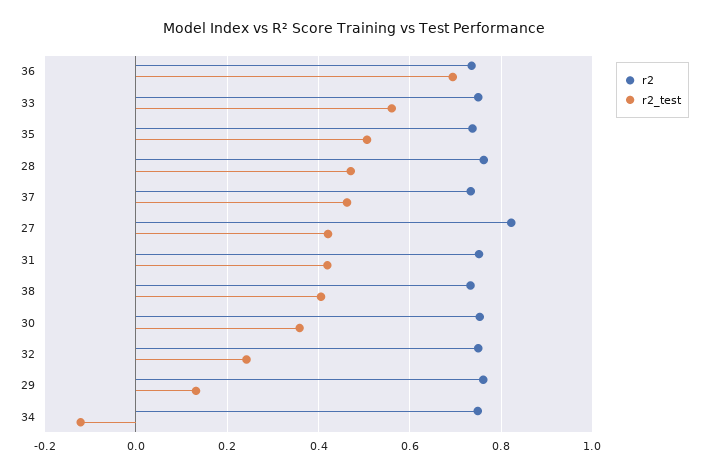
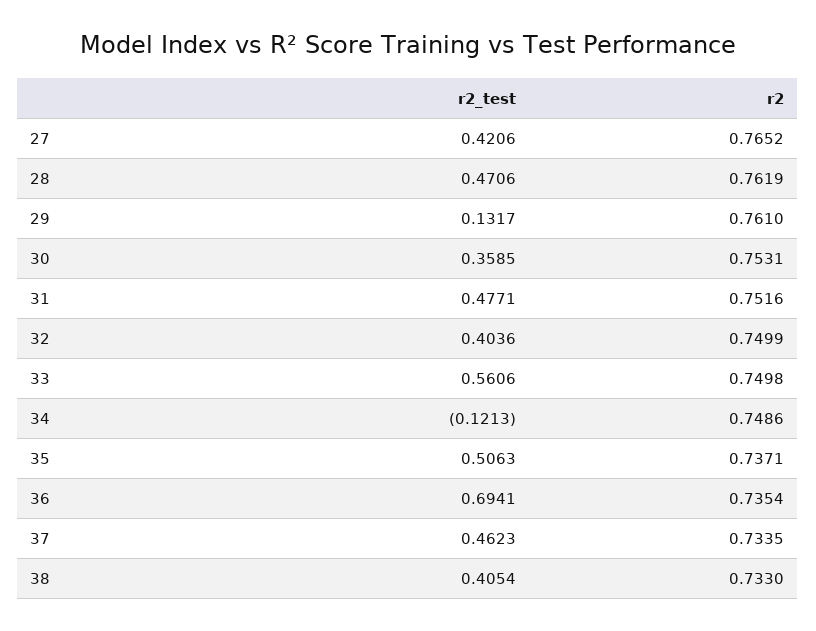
  {
    "r2": {
      "36": 0.7354,
      "33": 0.7498,
      "35": 0.7371,
      "28": 0.7619,
      "37": 0.7335,
-     "27": 0.82,
+     "27": 0.7652,
      "31": 0.7516,
      "38": 0.733,
      "30": 0.7531,
      "32": 0.7499,
      "29": 0.761,
      "34": 0.7486
    },
    "r2_test": {
      "36": 0.6941,
      "33": 0.5606,
      "35": 0.5063,
      "28": 0.4706,
      "37": 0.4623,
      "27": 0.4206,
-     "31": 0.42,
+     "31": 0.4771,
      "38": 0.4054,
      "30": 0.3585,
-     "32": 0.24,
+     "32": 0.4036,
      "29": 0.1317,
      "34": -0.1213
    }
  }

